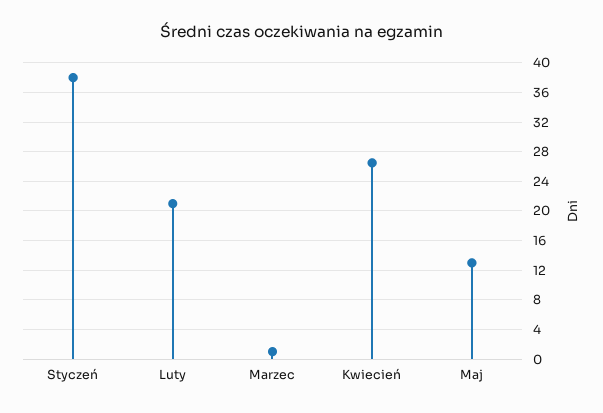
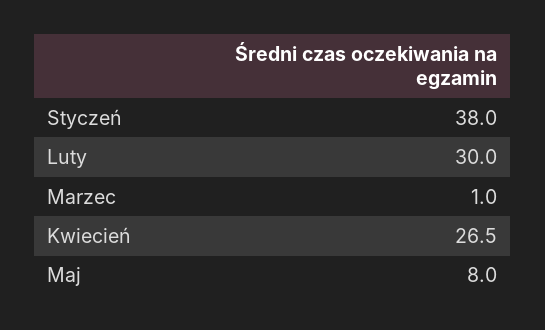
  {
    "Styczeń": 38,
-   "Luty": 21,
+   "Luty": 30,
    "Marzec": 1,
    "Kwiecień": 26.5,
-   "Maj": 13
+   "Maj": 8
  }

